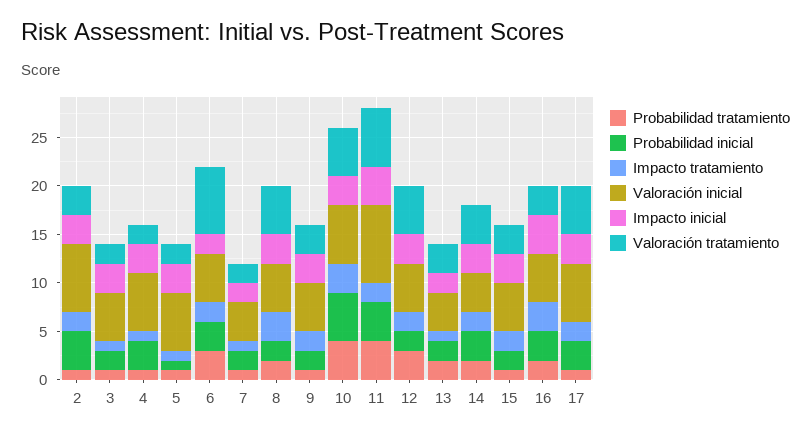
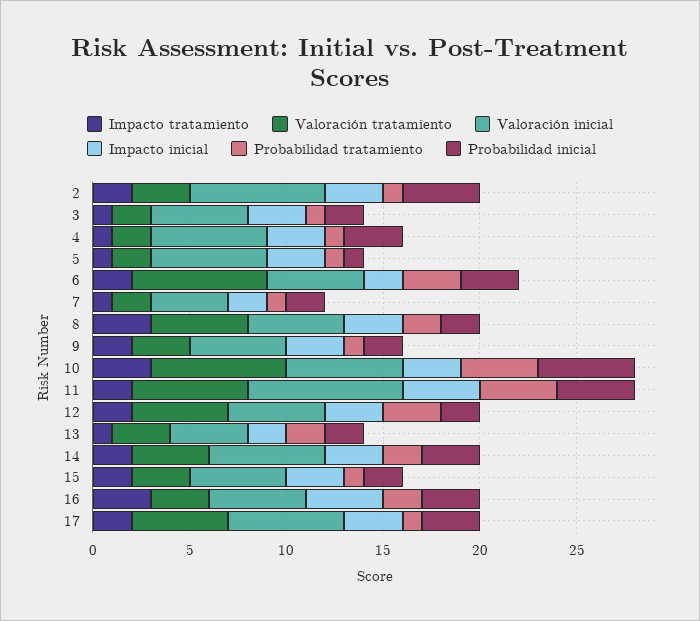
  {
    "Probabilidad tratamiento": {
      "2": 1,
      "3": 1,
      "4": 1,
      "5": 1,
      "6": 3,
      "7": 1,
      "8": 2,
      "9": 1,
      "10": 4,
      "11": 4,
      "12": 3,
      "13": 2,
      "14": 2,
      "15": 1,
      "16": 2,
      "17": 1
    },
    "Probabilidad inicial": {
      "2": 4,
      "3": 2,
      "4": 3,
      "5": 1,
      "6": 3,
      "7": 2,
      "8": 2,
      "9": 2,
      "10": 5,
      "11": 4,
      "12": 2,
      "13": 2,
      "14": 3,
      "15": 2,
      "16": 3,
      "17": 3
    },
    "Impacto tratamiento": {
      "2": 2,
      "3": 1,
      "4": 1,
      "5": 1,
      "6": 2,
      "7": 1,
      "8": 3,
      "9": 2,
      "10": 3,
      "11": 2,
      "12": 2,
      "13": 1,
      "14": 2,
      "15": 2,
      "16": 3,
      "17": 2
    },
    "Valoración inicial": {
      "2": 7,
      "3": 5,
      "4": 6,
      "5": 6,
      "6": 5,
      "7": 4,
      "8": 5,
      "9": 5,
      "10": 6,
      "11": 8,
      "12": 5,
      "13": 4,
-     "14": 4,
+     "14": 6,
      "15": 5,
      "16": 5,
      "17": 6
    },
    "Impacto inicial": {
      "2": 3,
      "3": 3,
      "4": 3,
      "5": 3,
      "6": 2,
      "7": 2,
      "8": 3,
      "9": 3,
      "10": 3,
      "11": 4,
      "12": 3,
      "13": 2,
      "14": 3,
      "15": 3,
      "16": 4,
      "17": 3
    },
    "Valoración tratamiento": {
      "2": 3,
      "3": 2,
      "4": 2,
      "5": 2,
      "6": 7,
      "7": 2,
      "8": 5,
      "9": 3,
-     "10": 5,
+     "10": 7,
      "11": 6,
      "12": 5,
      "13": 3,
      "14": 4,
      "15": 3,
      "16": 3,
      "17": 5
    }
  }

